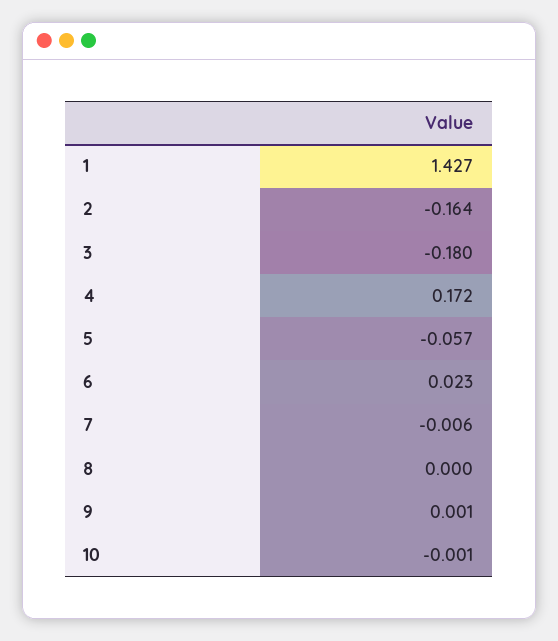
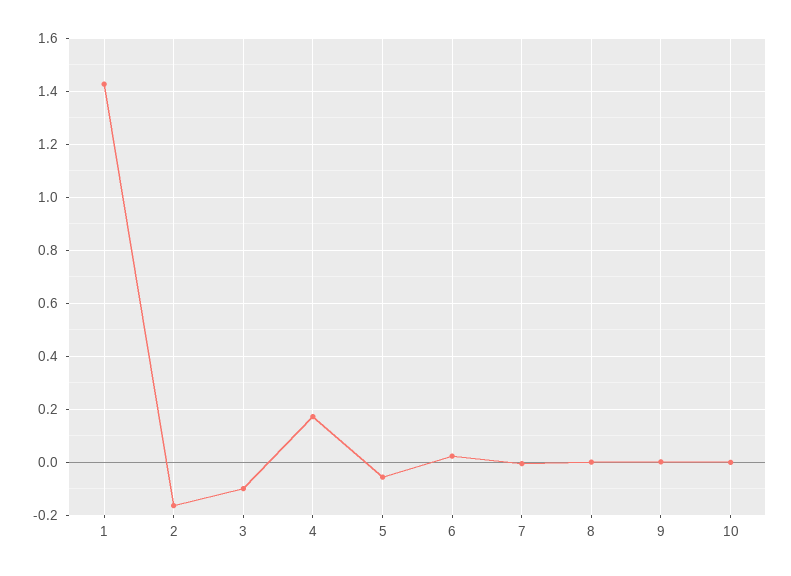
  {
    "1": 1.427,
    "2": -0.164,
-   "3": -0.18,
+   "3": -0.1,
    "4": 0.172,
    "5": -0.057,
    "6": 0.023,
    "7": -0.006,
    "8": 0,
    "9": 0.001,
    "10": -0.001
  }

